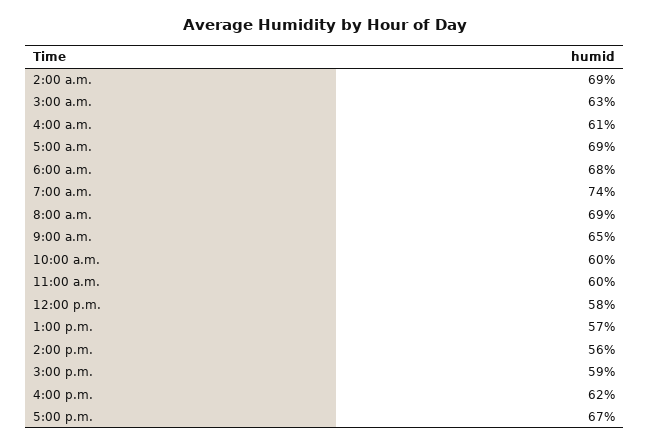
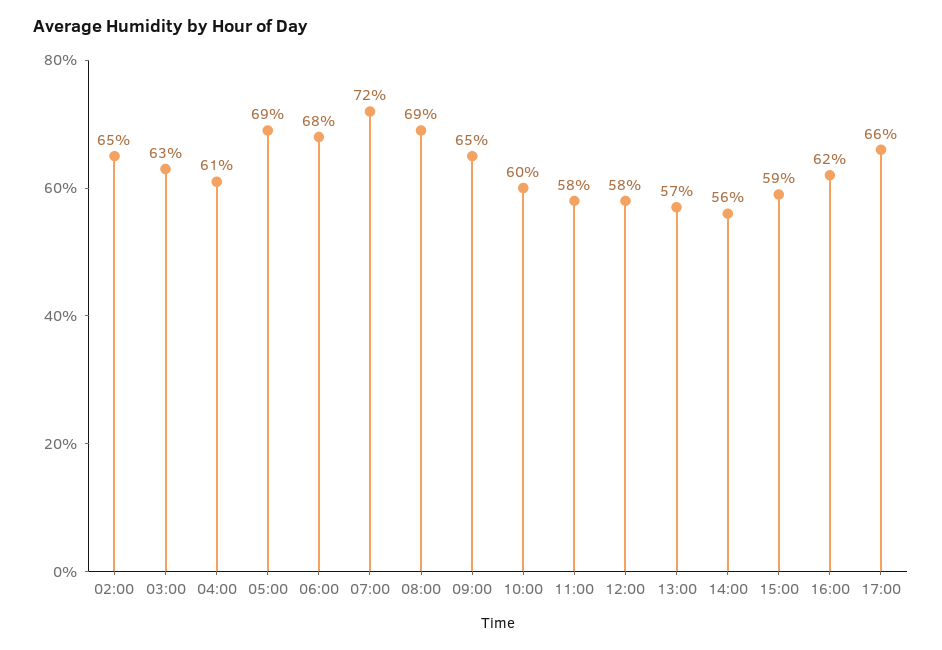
  {
-   "2:00 a.m.": 69,
+   "2:00 a.m.": 65,
    "3:00 a.m.": 63,
    "4:00 a.m.": 61,
    "5:00 a.m.": 69,
    "6:00 a.m.": 68,
-   "7:00 a.m.": 74,
+   "7:00 a.m.": 72,
    "8:00 a.m.": 69,
    "9:00 a.m.": 65,
    "10:00 a.m.": 60,
-   "11:00 a.m.": 60,
+   "11:00 a.m.": 58,
    "12:00 p.m.": 58,
    "1:00 p.m.": 57,
    "2:00 p.m.": 56,
    "3:00 p.m.": 59,
    "4:00 p.m.": 62,
-   "5:00 p.m.": 67
+   "5:00 p.m.": 66
  }

